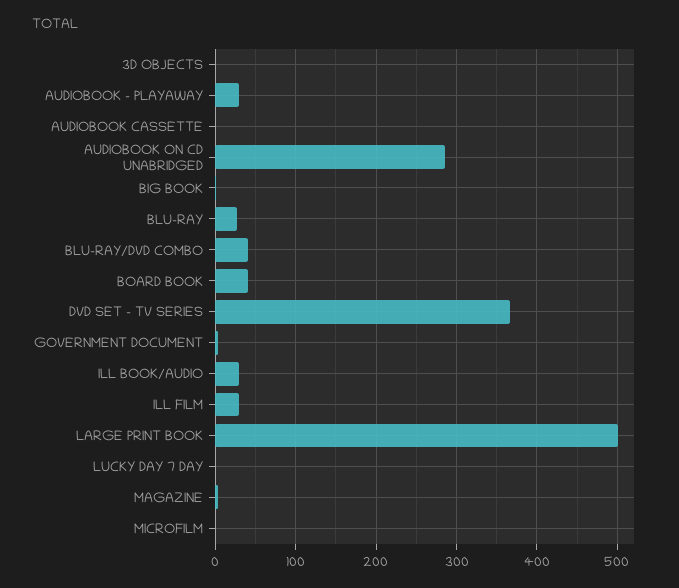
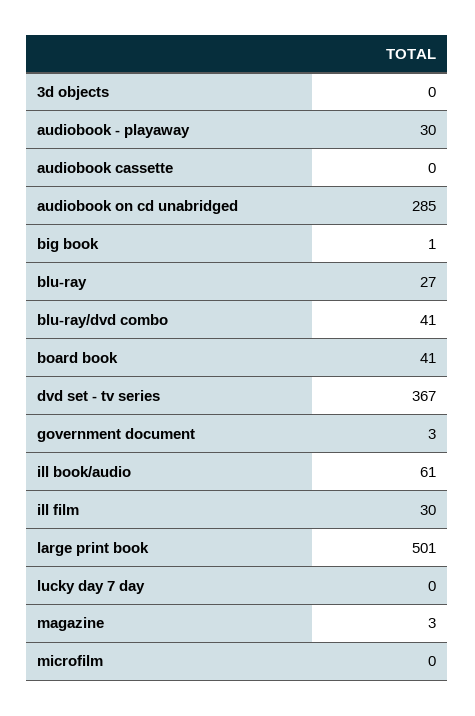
  {
    "3D OBJECTS": 0,
    "AUDIOBOOK - PLAYAWAY": 30,
    "AUDIOBOOK CASSETTE": 0,
    "AUDIOBOOK ON CD UNABRIDGED": 285,
    "BIG BOOK": 1,
    "BLU-RAY": 27,
    "BLU-RAY/DVD COMBO": 41,
    "BOARD BOOK": 41,
    "DVD SET - TV SERIES": 367,
    "GOVERNMENT DOCUMENT": 3,
-   "ILL BOOK/AUDIO": 30,
+   "ILL BOOK/AUDIO": 61,
    "ILL FILM": 30,
    "LARGE PRINT BOOK": 501,
    "LUCKY DAY 7 DAY": 0,
    "MAGAZINE": 3,
    "MICROFILM": 0
  }

